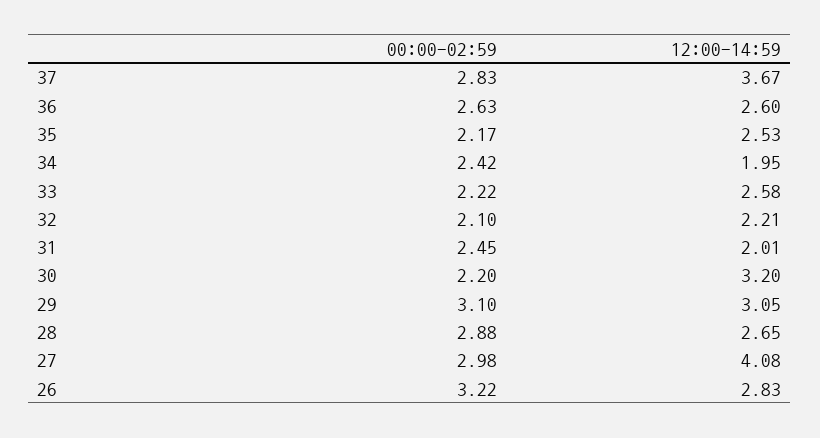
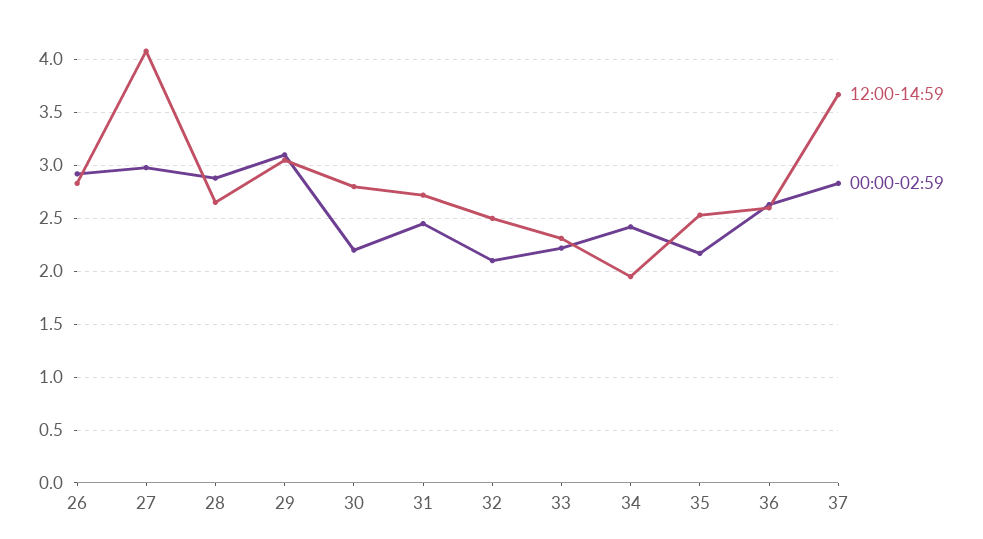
  {
    "00:00-02:59": {
      "37": 2.83,
      "36": 2.63,
      "35": 2.17,
      "34": 2.42,
      "33": 2.22,
      "32": 2.1,
      "31": 2.45,
      "30": 2.2,
      "29": 3.1,
      "28": 2.88,
      "27": 2.98,
-     "26": 3.22
+     "26": 2.9
    },
    "12:00-14:59": {
      "37": 3.67,
      "36": 2.6,
      "35": 2.53,
      "34": 1.95,
-     "33": 2.58,
+     "33": 2.3,
-     "32": 2.21,
+     "32": 2.5,
-     "31": 2.01,
+     "31": 2.7,
-     "30": 3.2,
+     "30": 2.8,
      "29": 3.05,
      "28": 2.65,
      "27": 4.08,
      "26": 2.83
    }
  }

